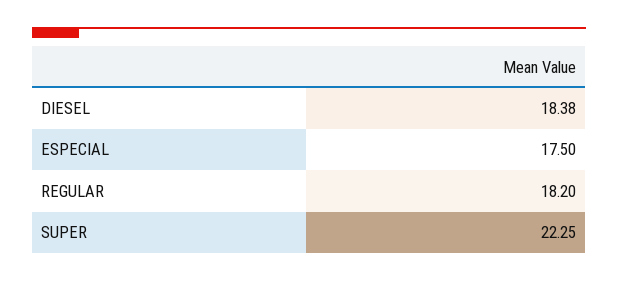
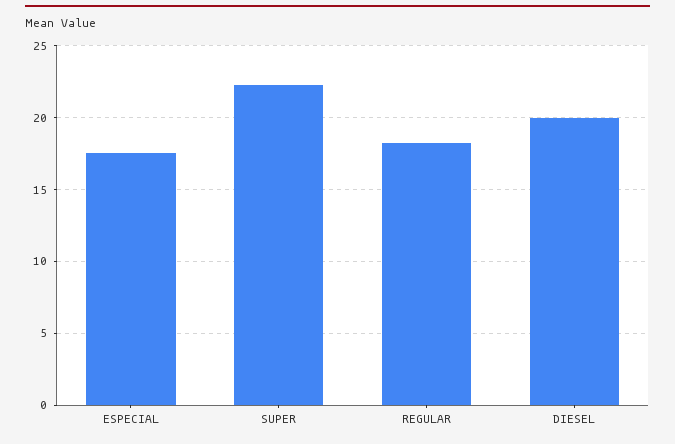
  {
-   "DIESEL": 18.38,
+   "DIESEL": 20,
    "ESPECIAL": 17.5,
    "REGULAR": 18.2,
    "SUPER": 22.25
  }

